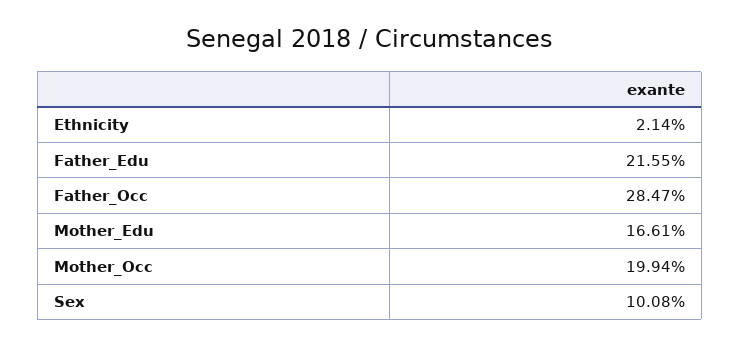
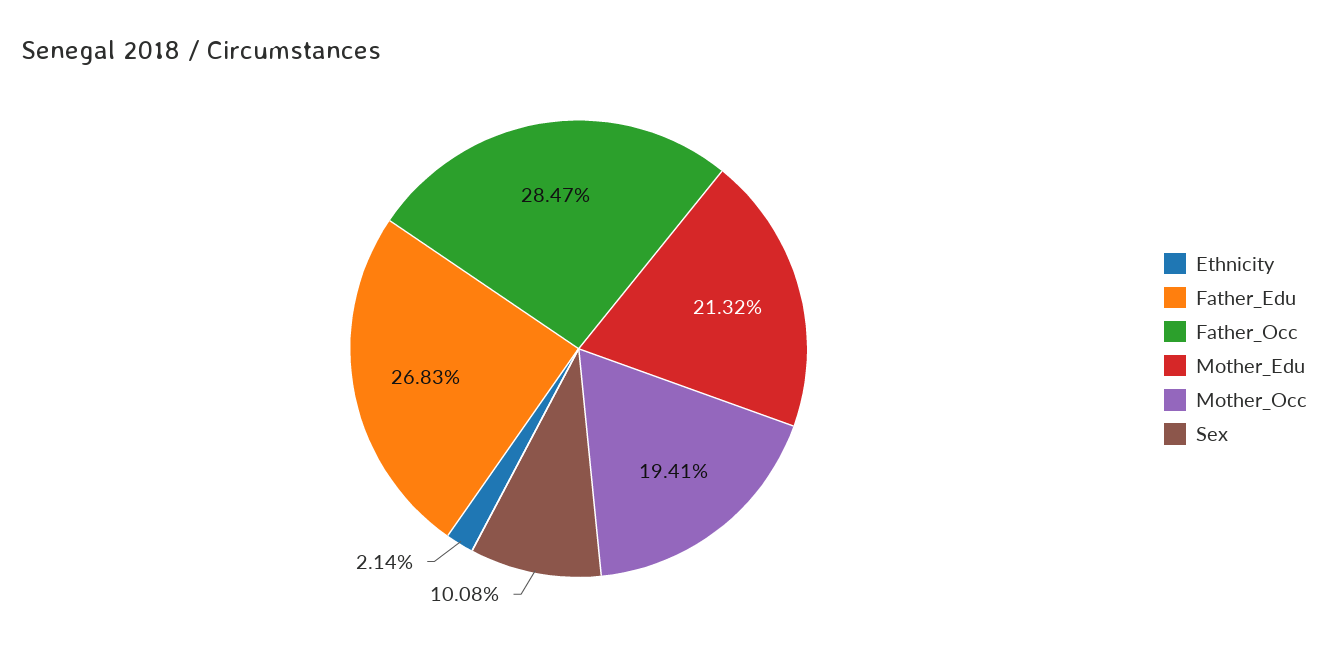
  {
    "Ethnicity": 2.14,
-   "Father_Edu": 21.55,
+   "Father_Edu": 26.83,
    "Father_Occ": 28.47,
-   "Mother_Edu": 16.61,
+   "Mother_Edu": 21.32,
-   "Mother_Occ": 19.94,
+   "Mother_Occ": 19.41,
    "Sex": 10.08
  }

